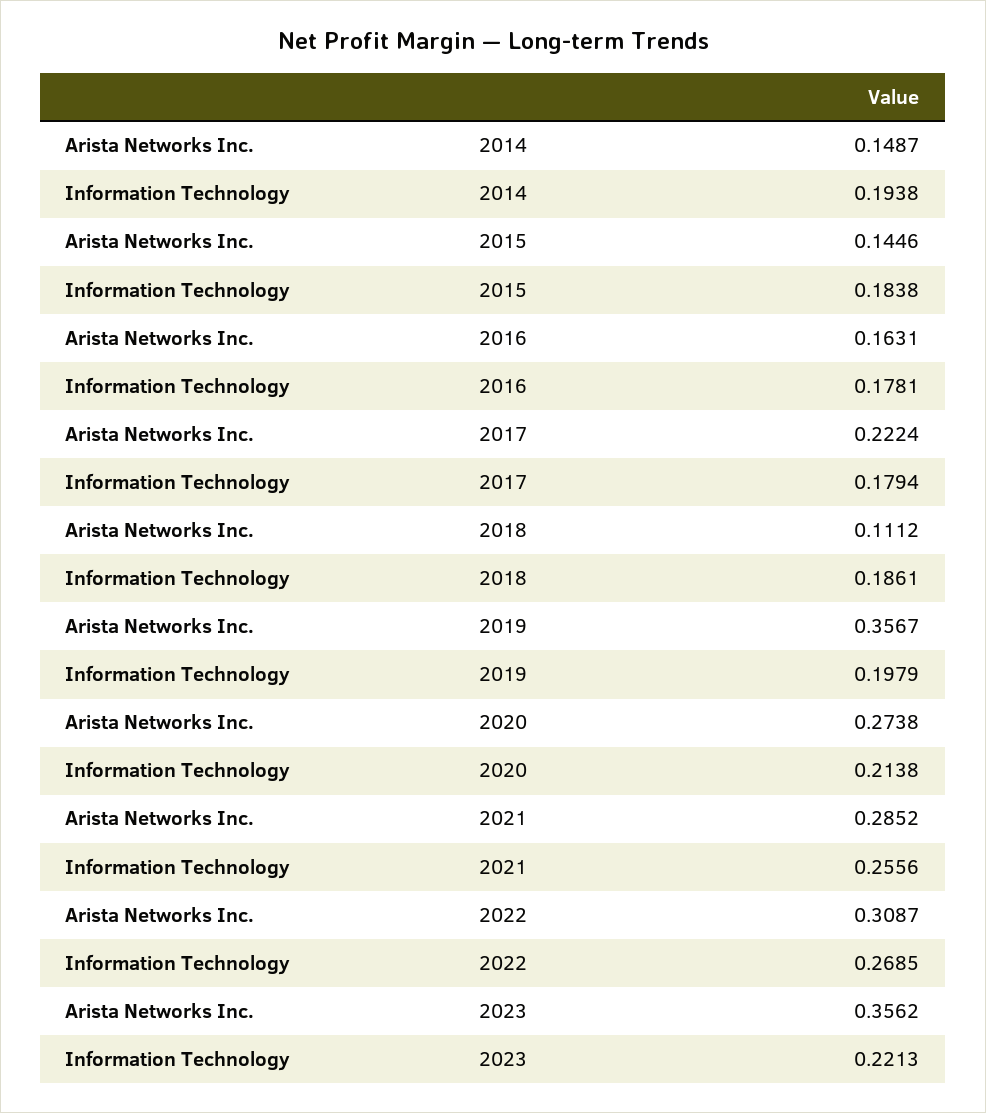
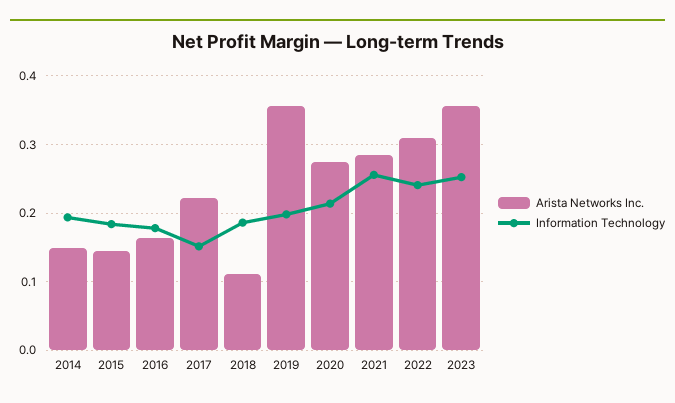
  {
    "Arista Networks Inc.": {
      "2014": 0.1487,
      "2015": 0.1446,
      "2016": 0.1631,
      "2017": 0.2224,
      "2018": 0.1112,
      "2019": 0.3567,
      "2020": 0.2738,
      "2021": 0.2852,
      "2022": 0.3087,
      "2023": 0.3562
    },
    "Information Technology": {
      "2014": 0.1938,
      "2015": 0.1838,
      "2016": 0.1781,
-     "2017": 0.1794,
+     "2017": 0.15,
      "2018": 0.1861,
      "2019": 0.1979,
      "2020": 0.2138,
      "2021": 0.2556,
-     "2022": 0.2685,
+     "2022": 0.24,
-     "2023": 0.2213
+     "2023": 0.25
    }
  }

